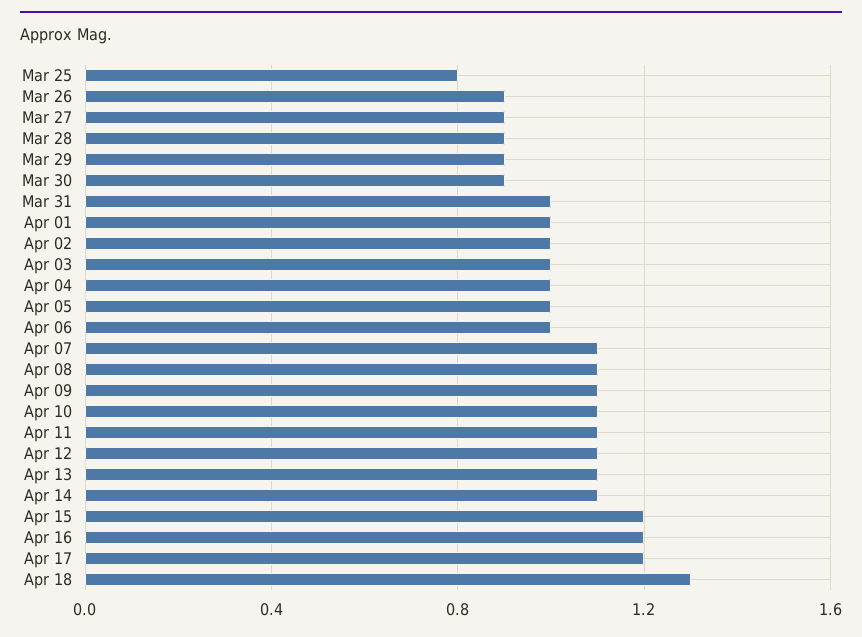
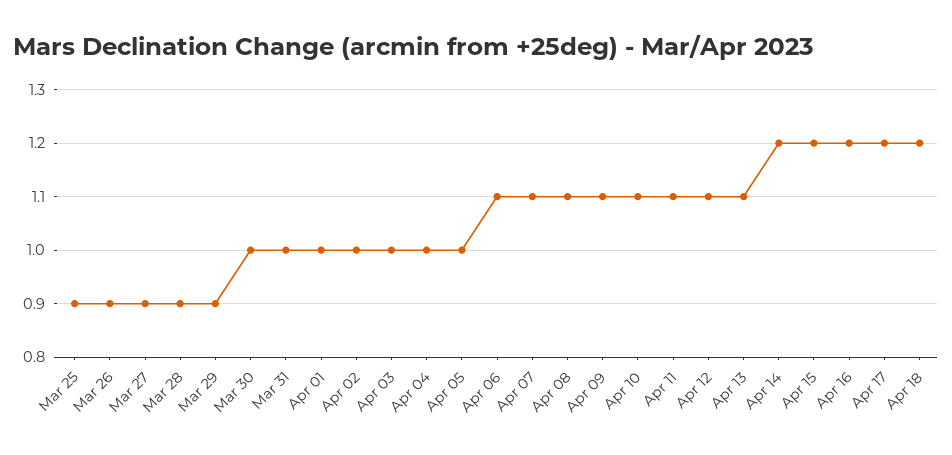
  {
-   "Mar 25": 0.8,
+   "Mar 25": 0.9,
    "Mar 26": 0.9,
    "Mar 27": 0.9,
    "Mar 28": 0.9,
    "Mar 29": 0.9,
-   "Mar 30": 0.9,
+   "Mar 30": 1,
    "Mar 31": 1,
    "Apr 01": 1,
    "Apr 02": 1,
    "Apr 03": 1,
    "Apr 04": 1,
    "Apr 05": 1,
-   "Apr 06": 1,
+   "Apr 06": 1.1,
    "Apr 07": 1.1,
    "Apr 08": 1.1,
    "Apr 09": 1.1,
    "Apr 10": 1.1,
    "Apr 11": 1.1,
    "Apr 12": 1.1,
    "Apr 13": 1.1,
-   "Apr 14": 1.1,
+   "Apr 14": 1.2,
    "Apr 15": 1.2,
    "Apr 16": 1.2,
    "Apr 17": 1.2,
-   "Apr 18": 1.3
+   "Apr 18": 1.2
  }

